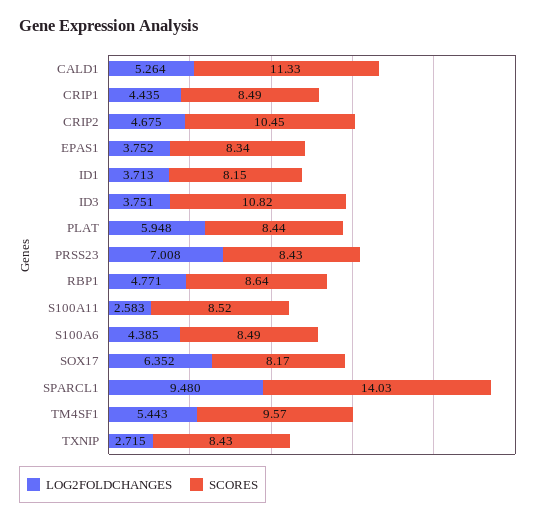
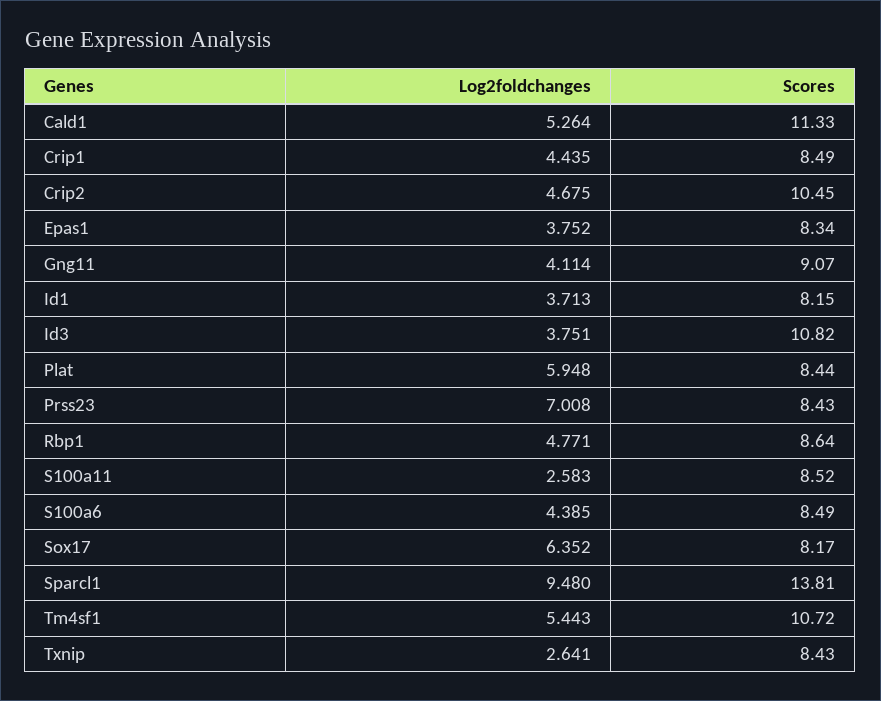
  {
    "LOG2FOLDCHANGES": {
      "CALD1": 5.264,
      "CRIP1": 4.435,
      "CRIP2": 4.675,
      "EPAS1": 3.752,
      "ID1": 3.713,
      "ID3": 3.751,
      "PLAT": 5.948,
      "PRSS23": 7.008,
      "RBP1": 4.771,
      "S100A11": 2.583,
      "S100A6": 4.385,
      "SOX17": 6.352,
      "SPARCL1": 9.48,
      "TM4SF1": 5.443,
-     "TXNIP": 2.715
+     "TXNIP": 2.641,
+     "Gng11": 4.114
    },
    "SCORES": {
      "CALD1": 11.33,
      "CRIP1": 8.49,
      "CRIP2": 10.45,
      "EPAS1": 8.34,
      "ID1": 8.15,
      "ID3": 10.82,
      "PLAT": 8.44,
      "PRSS23": 8.43,
      "RBP1": 8.64,
      "S100A11": 8.52,
      "S100A6": 8.49,
      "SOX17": 8.17,
-     "SPARCL1": 14.03,
+     "SPARCL1": 13.81,
-     "TM4SF1": 9.57,
+     "TM4SF1": 10.72,
-     "TXNIP": 8.43
+     "TXNIP": 8.43,
+     "Gng11": 9.07
    }
  }

